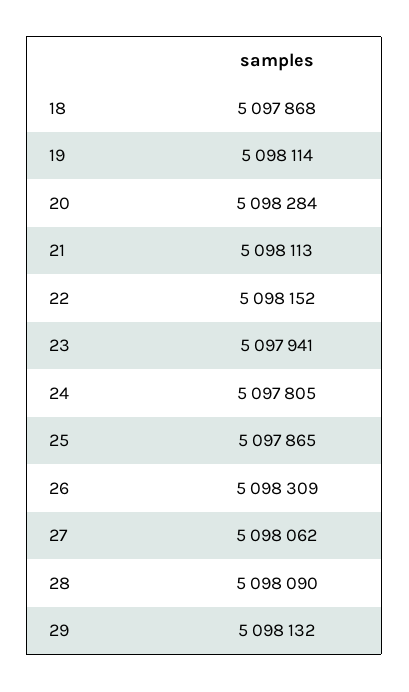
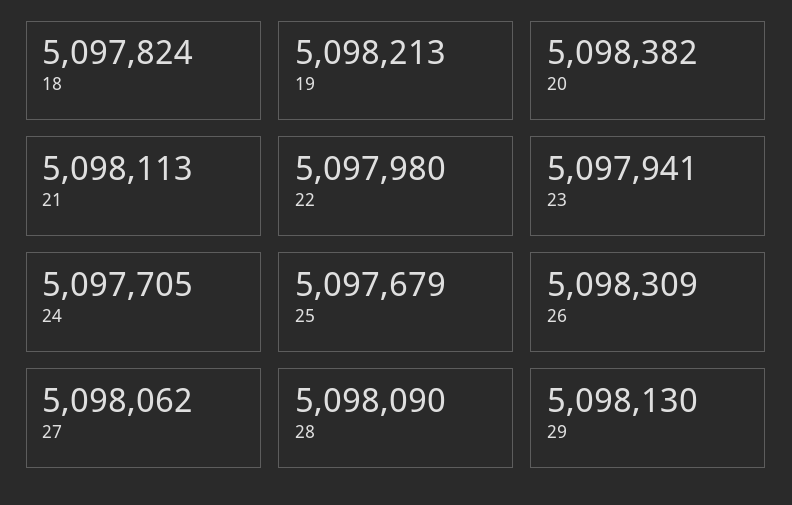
  {
-   "18": 5097868,
+   "18": 5097824,
-   "19": 5098114,
+   "19": 5098213,
-   "20": 5098284,
+   "20": 5098382,
    "21": 5098113,
-   "22": 5098152,
+   "22": 5097980,
    "23": 5097941,
-   "24": 5097805,
+   "24": 5097705,
-   "25": 5097865,
+   "25": 5097679,
    "26": 5098309,
    "27": 5098062,
    "28": 5098090,
-   "29": 5098132
+   "29": 5098130
  }

